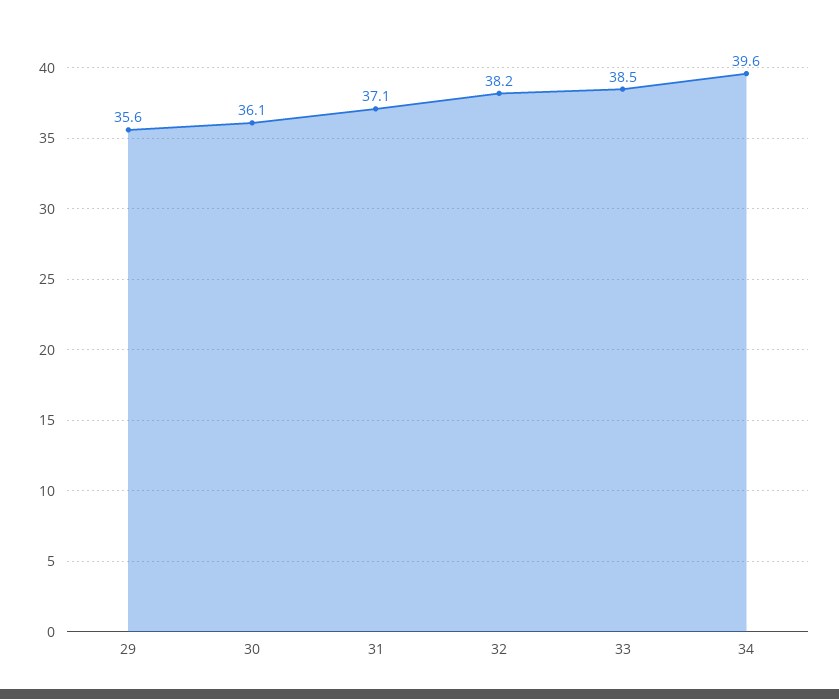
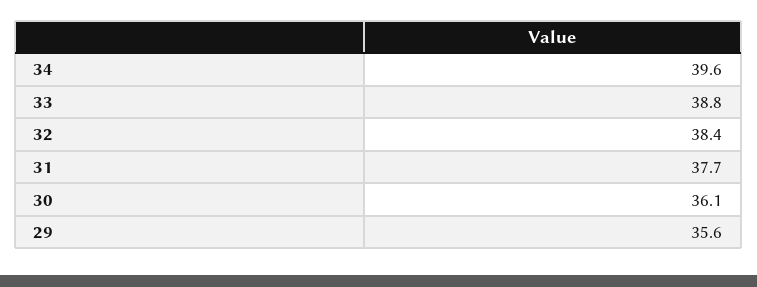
  {
    "29": 35.6,
    "30": 36.1,
-   "31": 37.1,
+   "31": 37.7,
-   "32": 38.2,
+   "32": 38.4,
-   "33": 38.5,
+   "33": 38.8,
    "34": 39.6
  }

